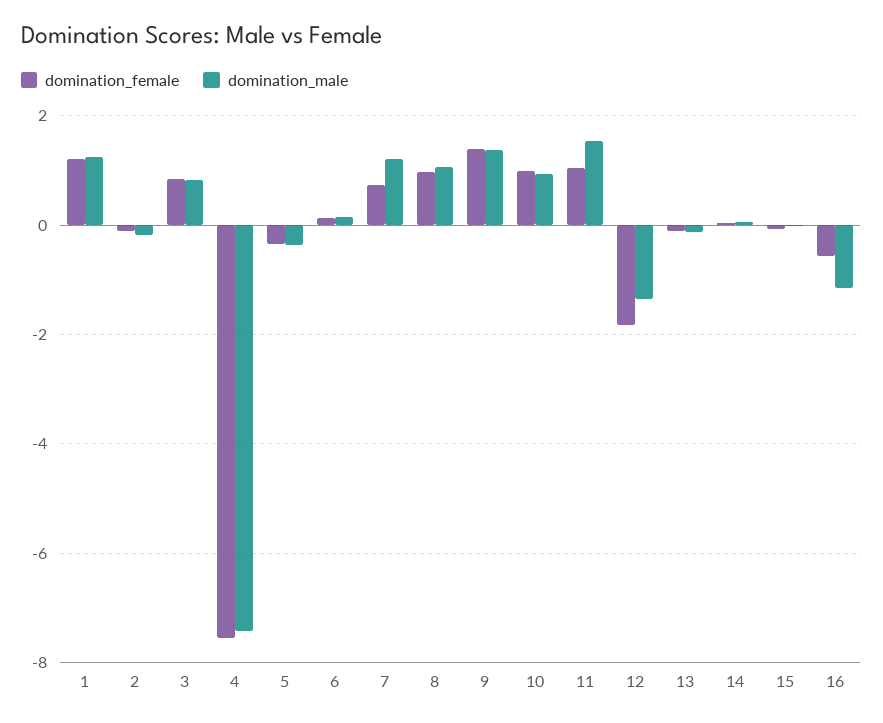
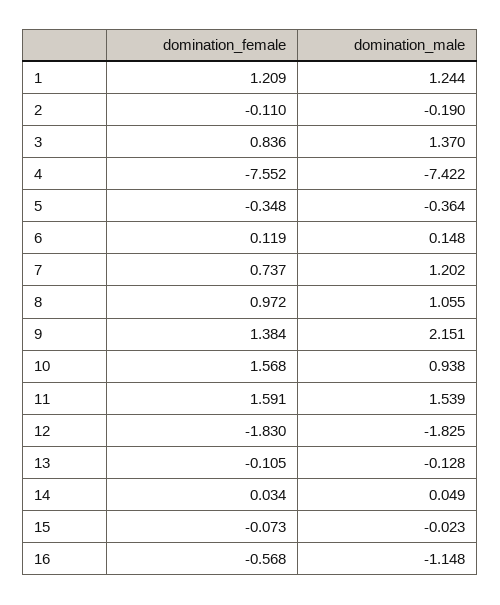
  {
    "domination_female": {
      "1": 1.209,
      "2": -0.11,
      "3": 0.836,
      "4": -7.552,
      "5": -0.348,
      "6": 0.119,
      "7": 0.737,
      "8": 0.972,
      "9": 1.384,
-     "10": 1,
+     "10": 1.568,
-     "11": 1,
+     "11": 1.591,
      "12": -1.83,
      "13": -0.105,
      "14": 0.034,
      "15": -0.073,
      "16": -0.568
    },
    "domination_male": {
      "1": 1.244,
      "2": -0.19,
-     "3": 0.8,
+     "3": 1.37,
      "4": -7.422,
      "5": -0.364,
      "6": 0.148,
      "7": 1.202,
      "8": 1.055,
-     "9": 1.4,
+     "9": 2.151,
      "10": 0.938,
      "11": 1.539,
-     "12": -1.4,
+     "12": -1.825,
      "13": -0.128,
      "14": 0.049,
      "15": -0.023,
      "16": -1.148
    }
  }

